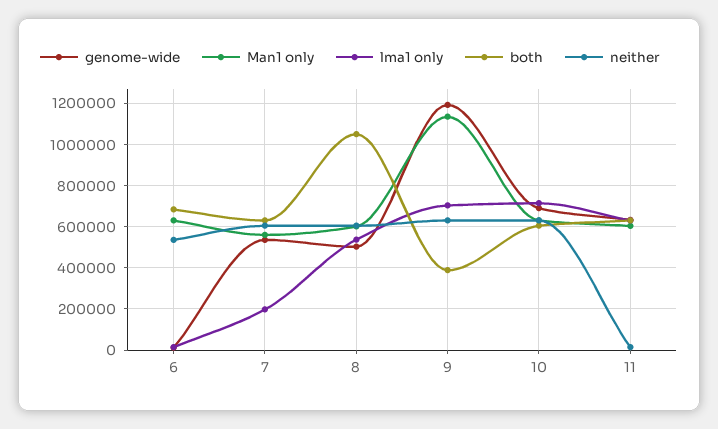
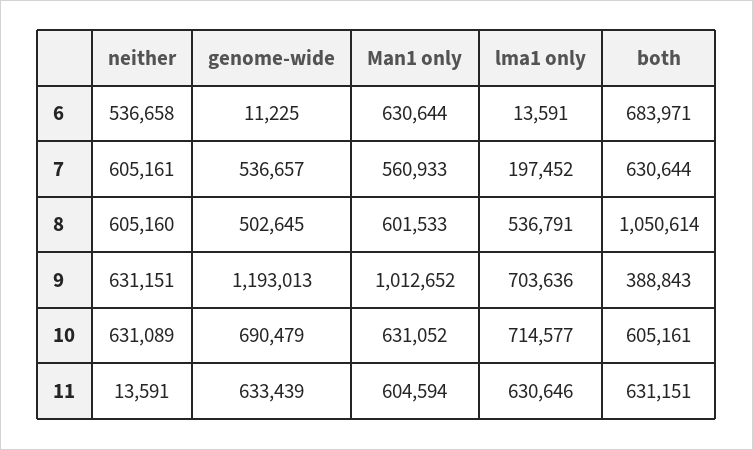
  {
    "genome-wide": {
      "6": 11225,
      "7": 536657,
      "8": 502645,
      "9": 1193013,
      "10": 690479,
      "11": 633439
    },
    "Man1 only": {
      "6": 630644,
      "7": 560933,
      "8": 601533,
-     "9": 1150000,
+     "9": 1012652,
      "10": 631052,
      "11": 604594
    },
    "lma1 only": {
      "6": 13591,
      "7": 197452,
      "8": 536791,
      "9": 703636,
      "10": 714577,
      "11": 630646
    },
    "both": {
      "6": 683971,
      "7": 630644,
      "8": 1050614,
      "9": 388843,
      "10": 605161,
      "11": 631151
    },
    "neither": {
      "6": 536658,
      "7": 605161,
      "8": 605160,
      "9": 631151,
      "10": 631089,
      "11": 13591
    }
  }

